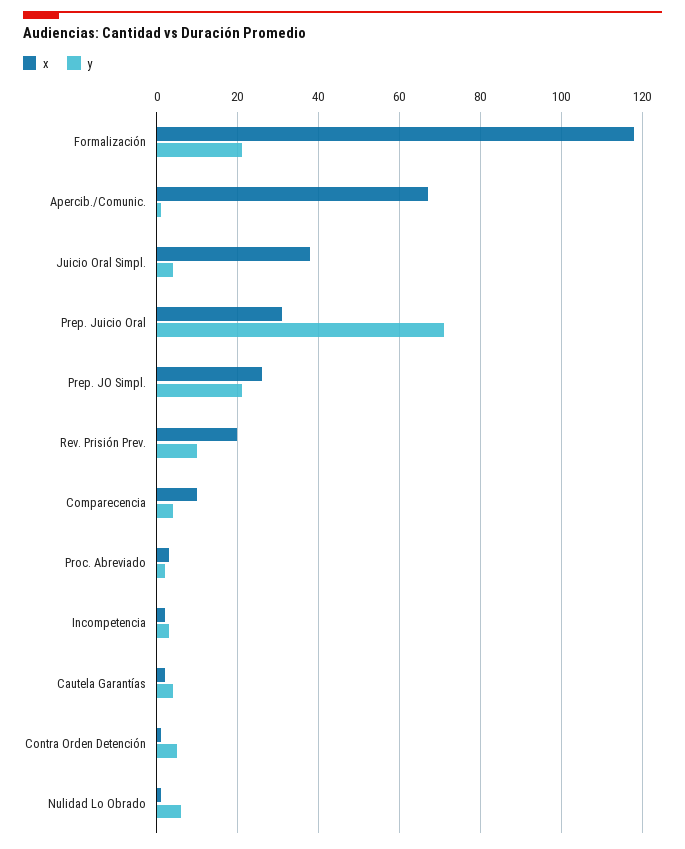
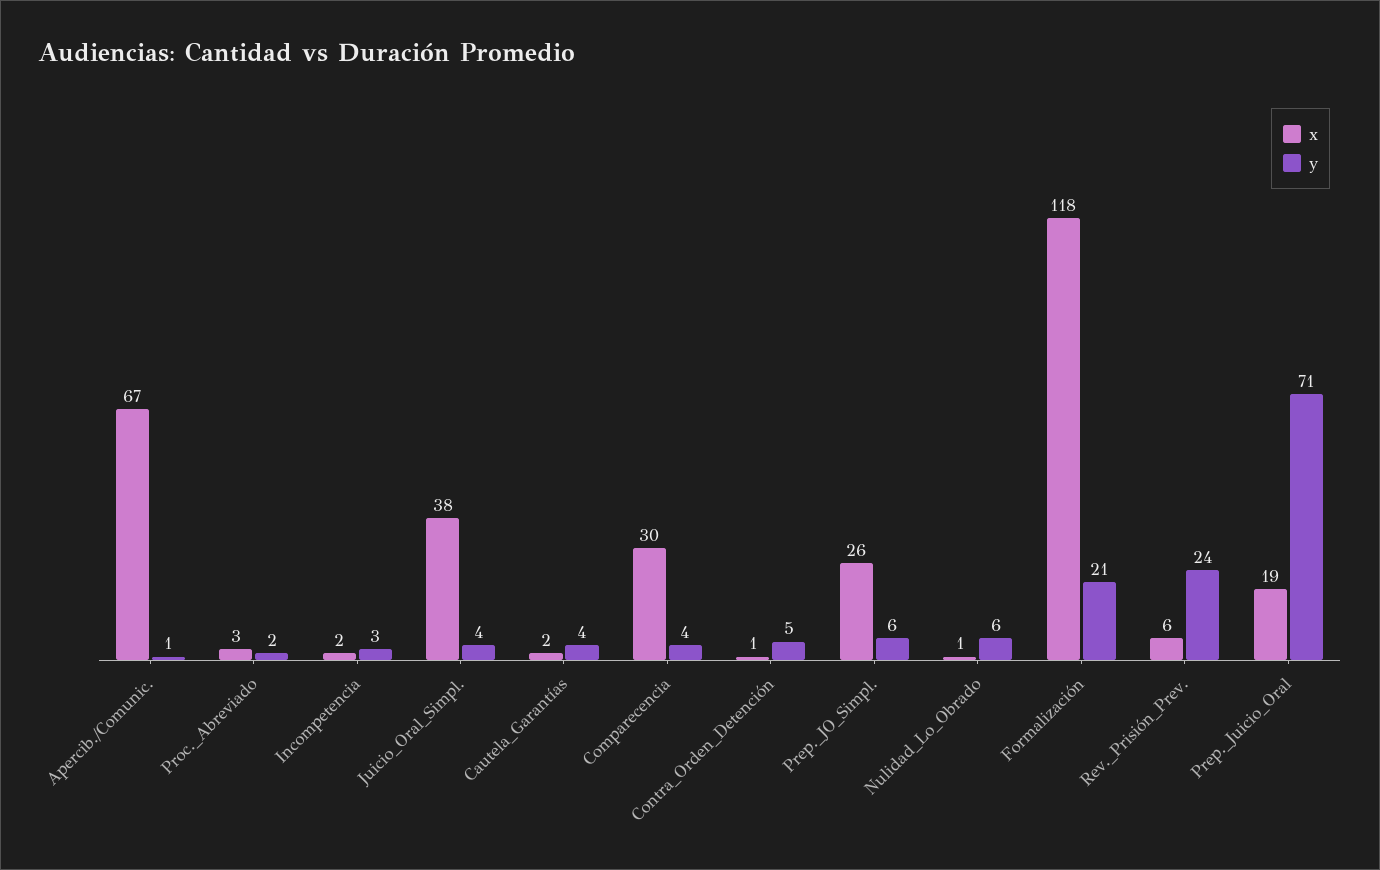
  {
    "x": {
      "Formalización": 118,
      "Apercib./Comunic.": 67,
      "Juicio Oral Simpl.": 38,
-     "Prep. Juicio Oral": 30,
+     "Prep. Juicio Oral": 19,
      "Prep. JO Simpl.": 26,
-     "Rev. Prisión Prev.": 20,
+     "Rev. Prisión Prev.": 6,
-     "Comparecencia": 10,
+     "Comparecencia": 30,
      "Proc. Abreviado": 3,
      "Incompetencia": 2,
      "Cautela Garantías": 2,
      "Contra Orden Detención": 1,
      "Nulidad Lo Obrado": 1
    },
    "y": {
      "Formalización": 21,
      "Apercib./Comunic.": 1,
      "Juicio Oral Simpl.": 4,
      "Prep. Juicio Oral": 71,
-     "Prep. JO Simpl.": 20,
+     "Prep. JO Simpl.": 6,
-     "Rev. Prisión Prev.": 10,
+     "Rev. Prisión Prev.": 24,
      "Comparecencia": 4,
      "Proc. Abreviado": 2,
      "Incompetencia": 3,
      "Cautela Garantías": 4,
      "Contra Orden Detención": 5,
      "Nulidad Lo Obrado": 6
    }
  }

